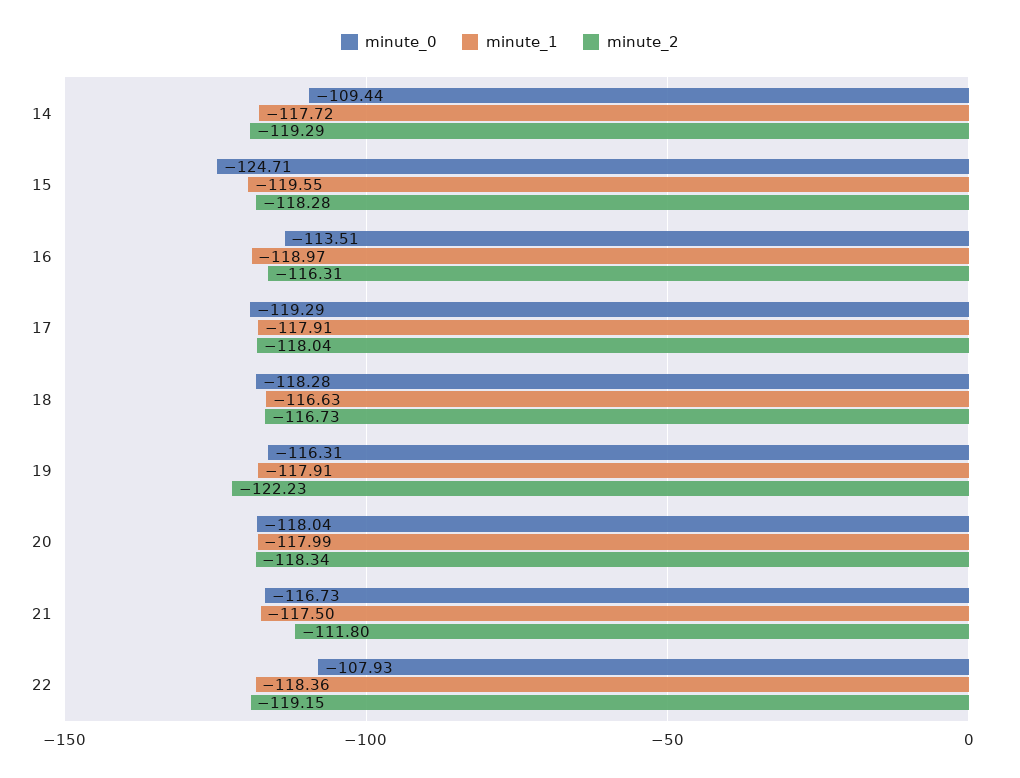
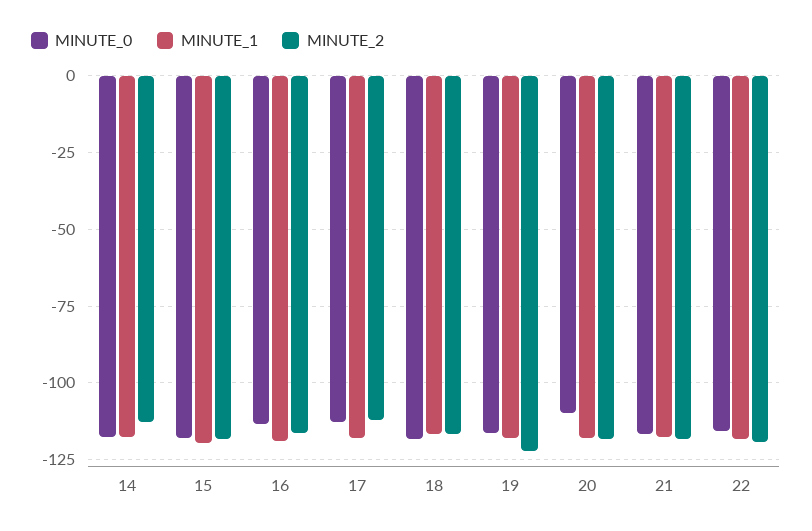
  {
    "minute_0": {
-     "14": -109.44,
+     "14": -117.5,
-     "15": -124.71,
+     "15": -117.5,
      "16": -113.51,
-     "17": -119.29,
+     "17": -112.5,
      "18": -118.28,
      "19": -116.31,
-     "20": -118.04,
+     "20": -110,
      "21": -116.73,
-     "22": -107.93
+     "22": -115
    },
    "minute_1": {
      "14": -117.72,
      "15": -119.55,
      "16": -118.97,
      "17": -117.91,
      "18": -116.63,
      "19": -117.91,
      "20": -117.99,
      "21": -117.5,
      "22": -118.36
    },
    "minute_2": {
-     "14": -119.29,
+     "14": -112.5,
      "15": -118.28,
      "16": -116.31,
-     "17": -118.04,
+     "17": -112.5,
      "18": -116.73,
      "19": -122.23,
      "20": -118.34,
-     "21": -111.8,
+     "21": -117.5,
      "22": -119.15
    }
  }

